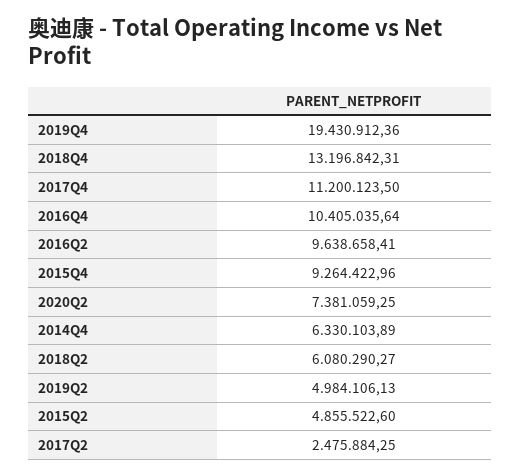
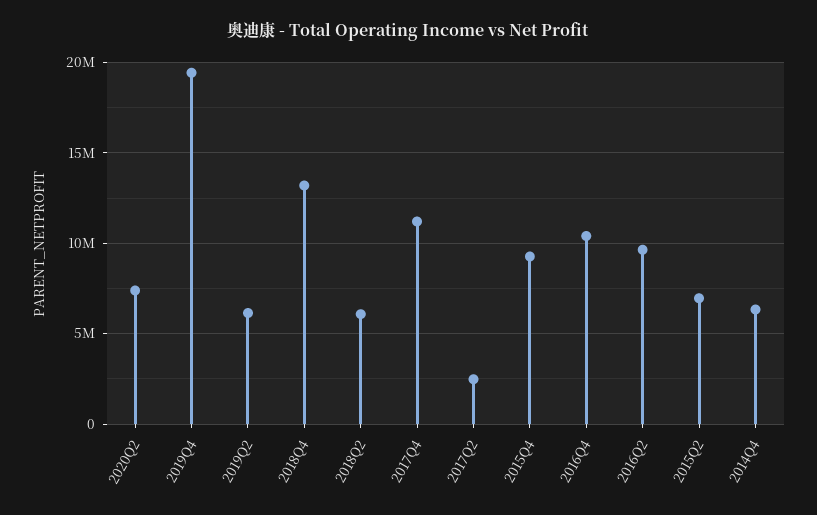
  {
    "2019Q4": 19430912.36,
    "2018Q4": 13196842.31,
    "2017Q4": 11200123.5,
    "2016Q4": 10405035.64,
    "2016Q2": 9638658.41,
    "2015Q4": 9264422.96,
    "2020Q2": 7381059.25,
    "2014Q4": 6330103.89,
    "2018Q2": 6080290.27,
-   "2019Q2": 4984106.13,
+   "2019Q2": 6000000,
-   "2015Q2": 4855522.6,
+   "2015Q2": 7000000,
    "2017Q2": 2475884.25
  }

